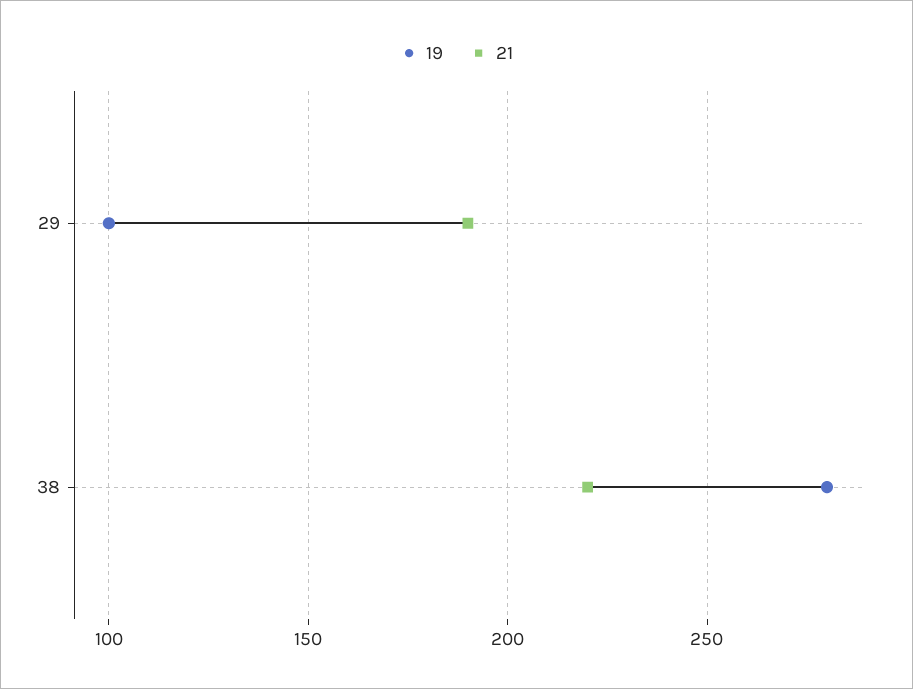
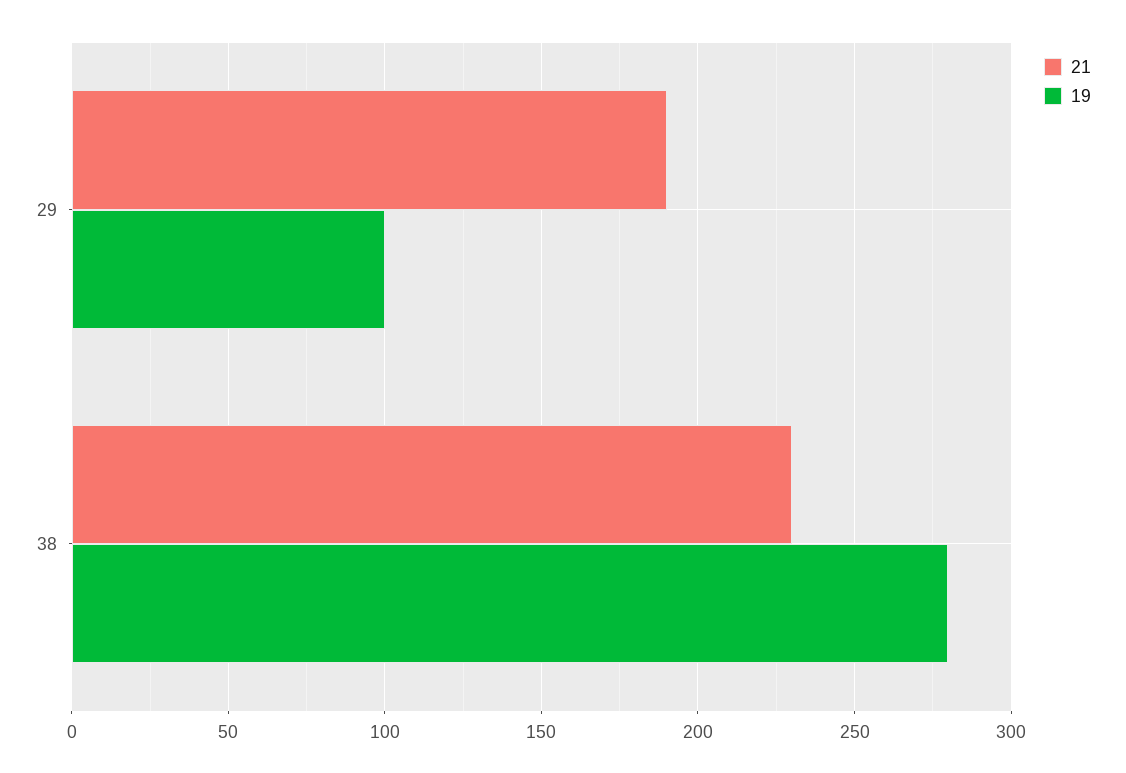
  {
    "19": {
      "29": 100,
      "38": 280
    },
    "21": {
      "29": 190,
-     "38": 220
+     "38": 230
    }
  }

